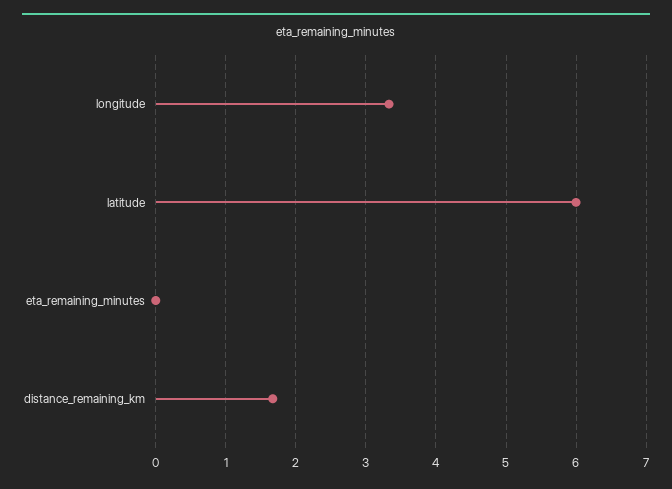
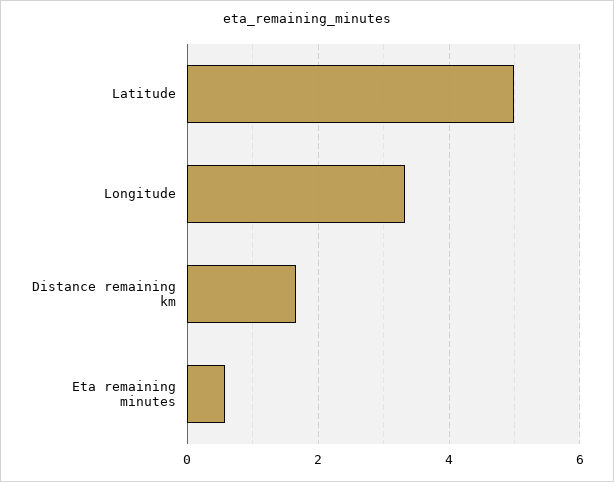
  {
    "longitude": 3.3,
-   "latitude": 6,
+   "latitude": 5,
-   "eta_remaining_minutes": 0,
+   "eta_remaining_minutes": 0.6,
    "distance_remaining_km": 1.7
  }

